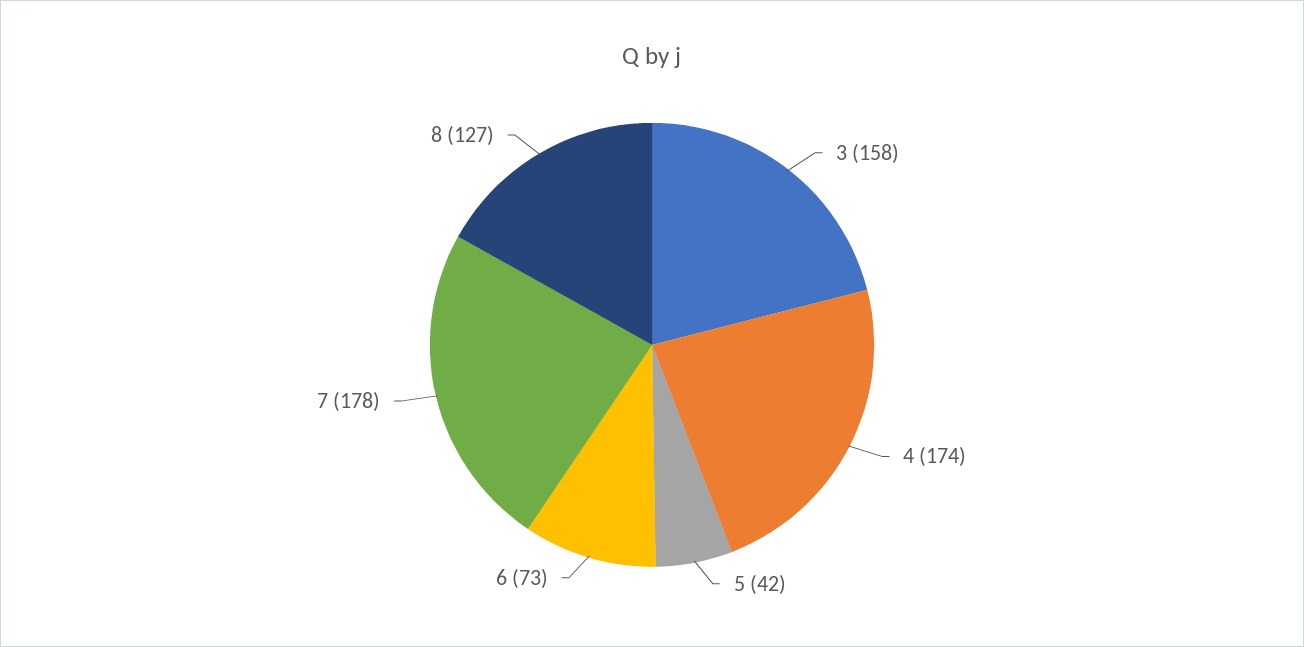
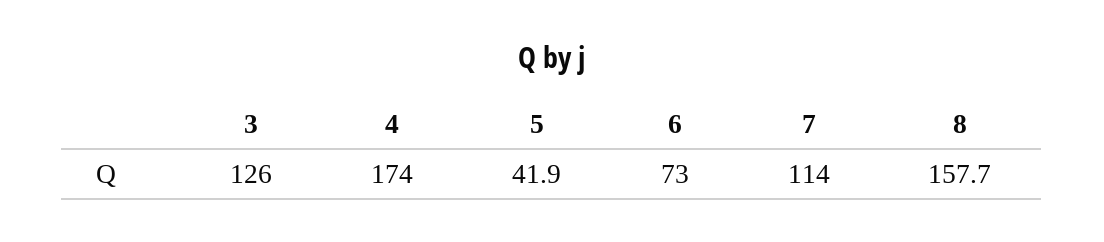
  {
-   "3": 158,
+   "3": 126,
    "4": 174,
    "5": 41.9,
    "6": 73,
-   "7": 178,
+   "7": 114,
-   "8": 127
+   "8": 157.7
  }

